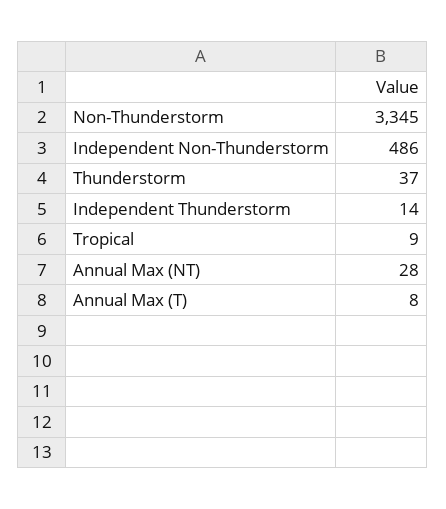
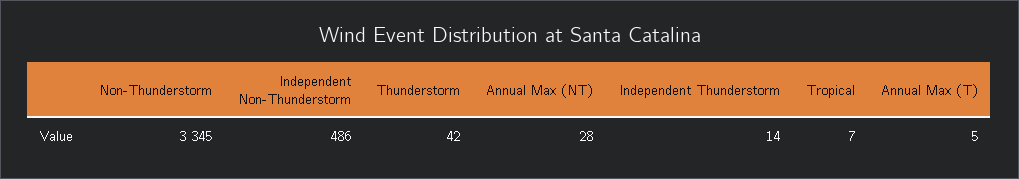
  {
    "Non-Thunderstorm": 3345,
    "Independent Non-Thunderstorm": 486,
-   "Thunderstorm": 37,
+   "Thunderstorm": 42,
    "Independent Thunderstorm": 14,
-   "Tropical": 9,
+   "Tropical": 7,
    "Annual Max (NT)": 28,
-   "Annual Max (T)": 8
+   "Annual Max (T)": 5
  }

